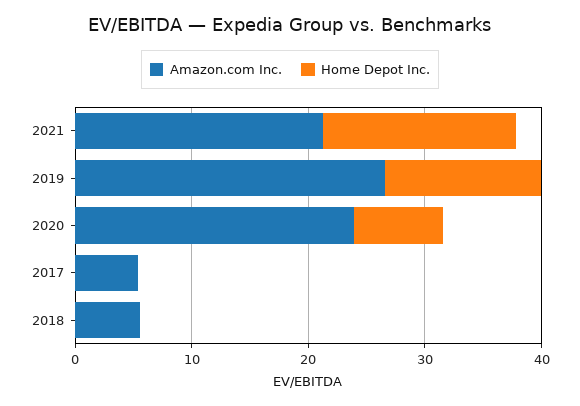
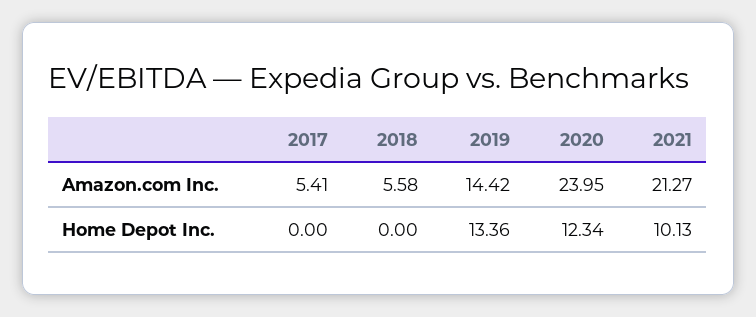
  {
    "Amazon.com Inc.": {
      "2021": 21.27,
-     "2019": 26,
+     "2019": 14.42,
      "2020": 23.95,
      "2017": 5.41,
      "2018": 5.58
    },
    "Home Depot Inc.": {
-     "2021": 16,
+     "2021": 10.13,
      "2019": 13.36,
-     "2020": 8,
+     "2020": 12.34,
      "2017": 0,
      "2018": 0
    }
  }

